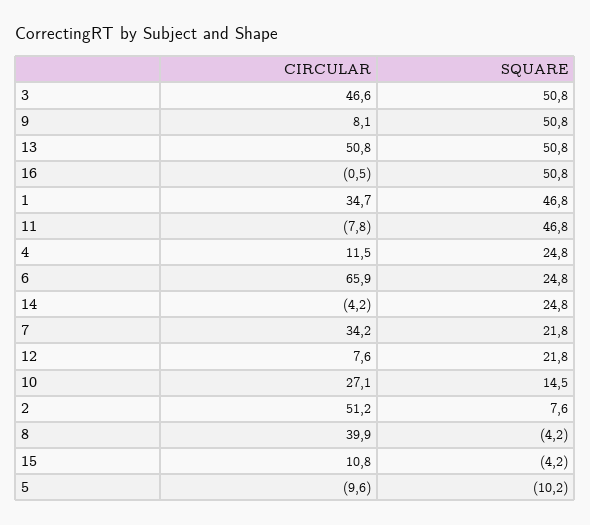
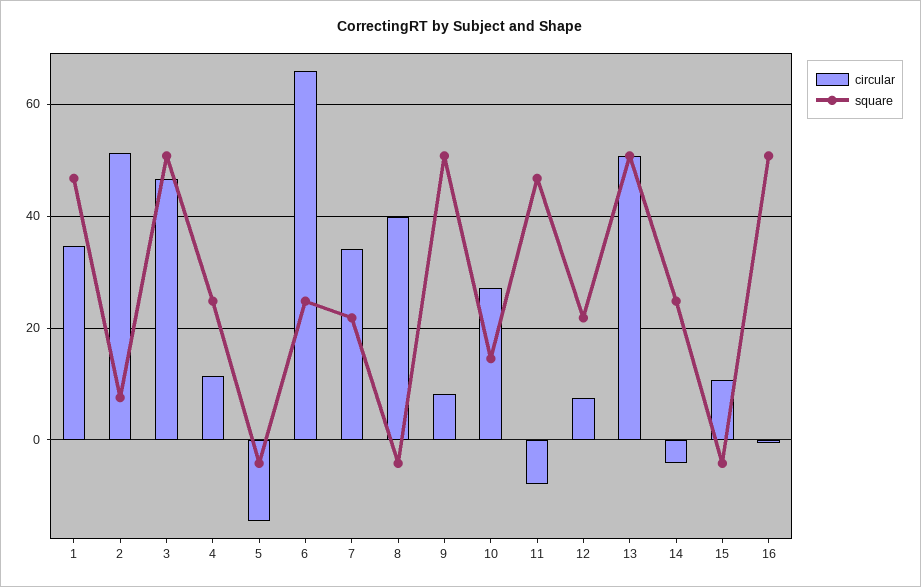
  {
    "CIRCULAR": {
      "3": 46.6,
      "9": 8.1,
      "13": 50.8,
      "16": -0.5,
      "1": 34.7,
      "11": -7.8,
      "4": 11.5,
      "6": 65.9,
      "14": -4.2,
      "7": 34.2,
      "12": 7.6,
      "10": 27.1,
      "2": 51.2,
      "8": 39.9,
      "15": 10.8,
-     "5": -9.6
+     "5": -14
    },
    "SQUARE": {
      "3": 50.8,
      "9": 50.8,
      "13": 50.8,
      "16": 50.8,
      "1": 46.8,
      "11": 46.8,
      "4": 24.8,
      "6": 24.8,
      "14": 24.8,
      "7": 21.8,
      "12": 21.8,
      "10": 14.5,
      "2": 7.6,
      "8": -4.2,
      "15": -4.2,
-     "5": -10.2
+     "5": -4
    }
  }

